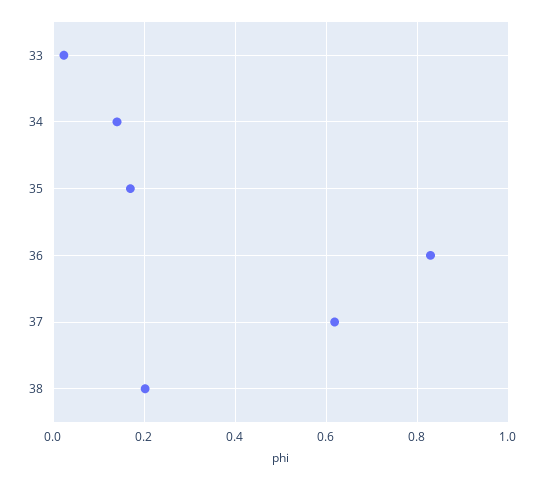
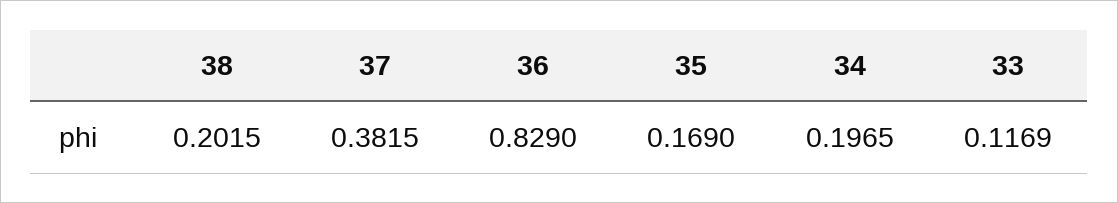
  {
-   "33": 0.02,
+   "33": 0.1169,
-   "34": 0.14,
+   "34": 0.1965,
    "35": 0.169,
    "36": 0.829,
-   "37": 0.62,
+   "37": 0.3815,
    "38": 0.2015
  }

